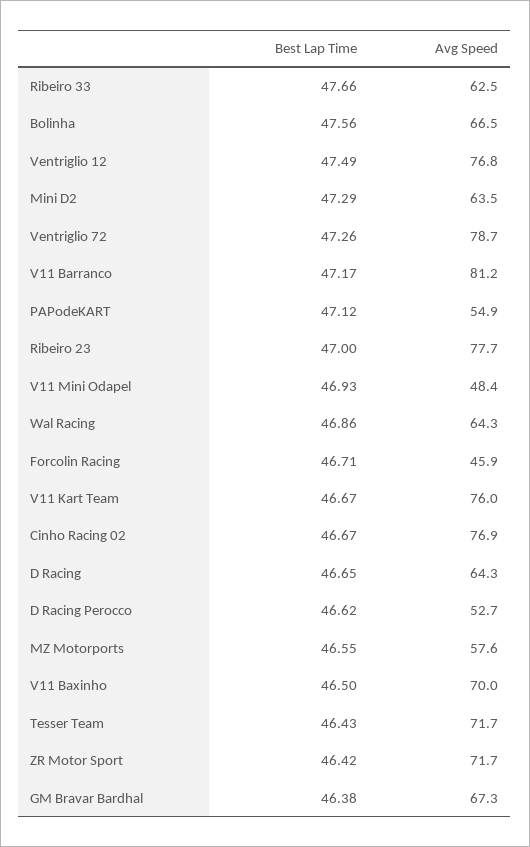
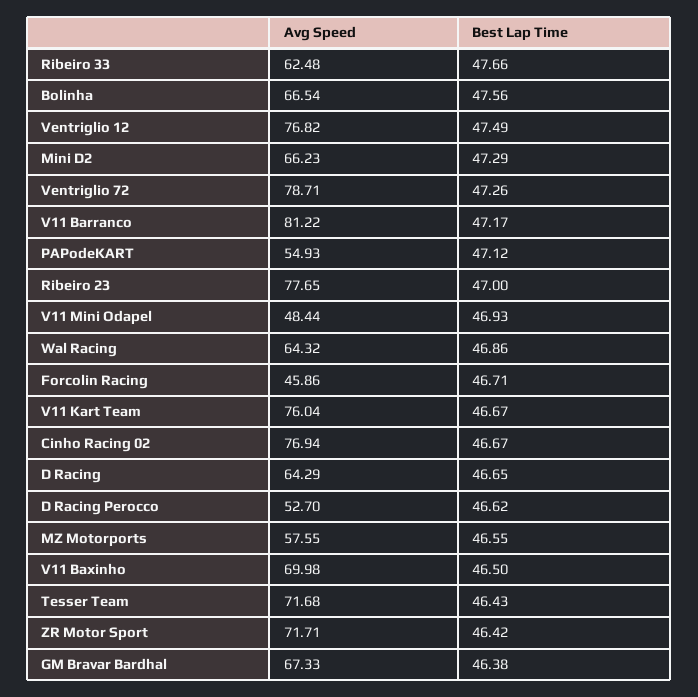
  {
    "Best Lap Time": {
      "Ribeiro 33": 47.66,
      "Bolinha": 47.56,
      "Ventriglio 12": 47.49,
      "Mini D2": 47.29,
      "Ventriglio 72": 47.26,
      "V11 Barranco": 47.17,
      "PAPodeKART": 47.12,
      "Ribeiro 23": 47,
      "V11 Mini Odapel": 46.93,
      "Wal Racing": 46.86,
      "Forcolin Racing": 46.71,
      "V11 Kart Team": 46.67,
      "Cinho Racing 02": 46.67,
      "D Racing": 46.65,
      "D Racing Perocco": 46.62,
      "MZ Motorports": 46.55,
      "V11 Baxinho": 46.5,
      "Tesser Team": 46.43,
      "ZR Motor Sport": 46.42,
      "GM Bravar Bardhal": 46.38
    },
    "Avg Speed": {
      "Ribeiro 33": 62.48,
      "Bolinha": 66.54,
      "Ventriglio 12": 76.82,
-     "Mini D2": 63.5,
+     "Mini D2": 66.23,
      "Ventriglio 72": 78.71,
      "V11 Barranco": 81.22,
      "PAPodeKART": 54.93,
      "Ribeiro 23": 77.65,
      "V11 Mini Odapel": 48.44,
      "Wal Racing": 64.32,
      "Forcolin Racing": 45.86,
      "V11 Kart Team": 76.04,
      "Cinho Racing 02": 76.94,
      "D Racing": 64.29,
      "D Racing Perocco": 52.7,
      "MZ Motorports": 57.55,
      "V11 Baxinho": 69.98,
      "Tesser Team": 71.68,
      "ZR Motor Sport": 71.71,
      "GM Bravar Bardhal": 67.33
    }
  }

